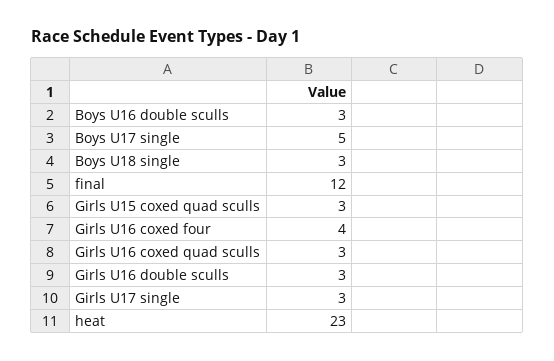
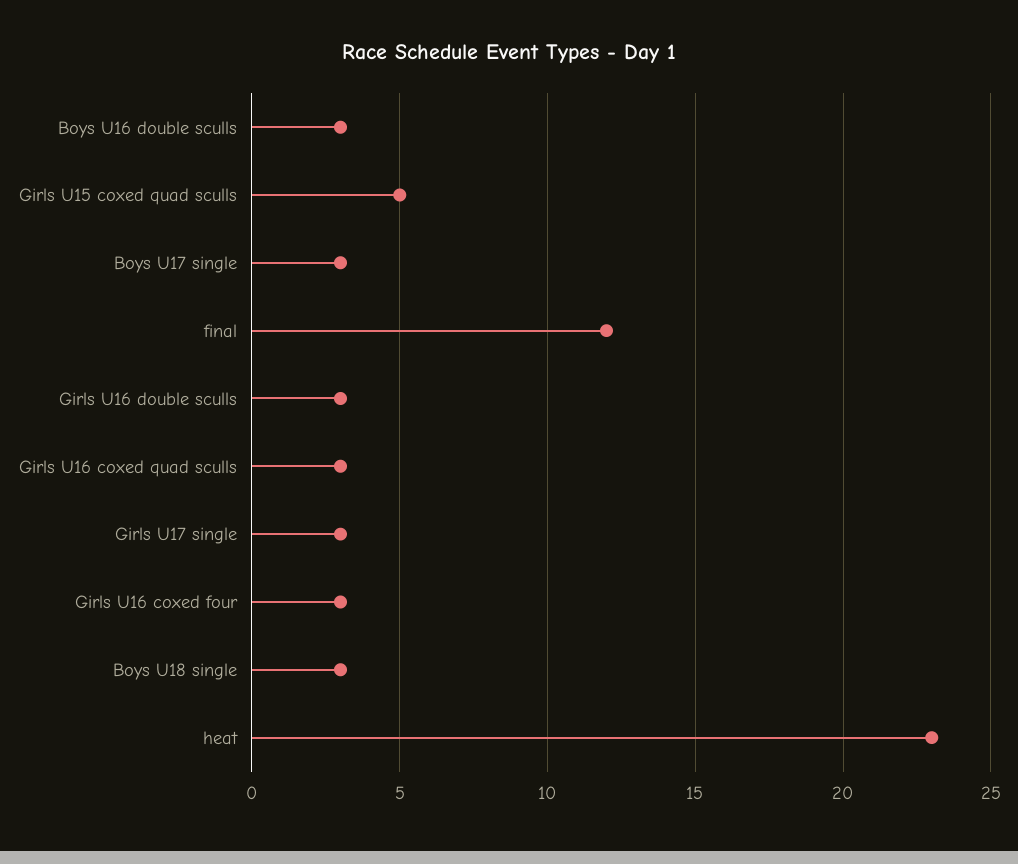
  {
    "Boys U16 double sculls": 3,
-   "Boys U17 single": 5,
+   "Boys U17 single": 3,
    "Boys U18 single": 3,
    "final": 12,
-   "Girls U15 coxed quad sculls": 3,
+   "Girls U15 coxed quad sculls": 5,
-   "Girls U16 coxed four": 4,
+   "Girls U16 coxed four": 3,
    "Girls U16 coxed quad sculls": 3,
    "Girls U16 double sculls": 3,
    "Girls U17 single": 3,
    "heat": 23
  }

